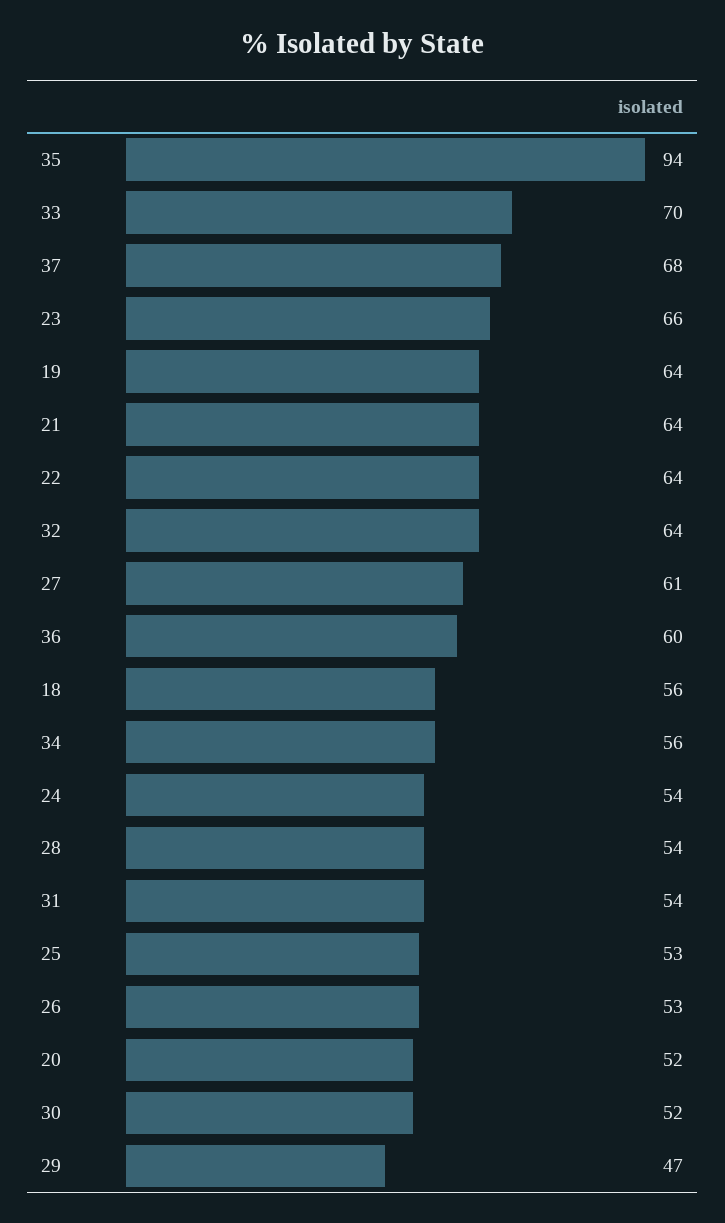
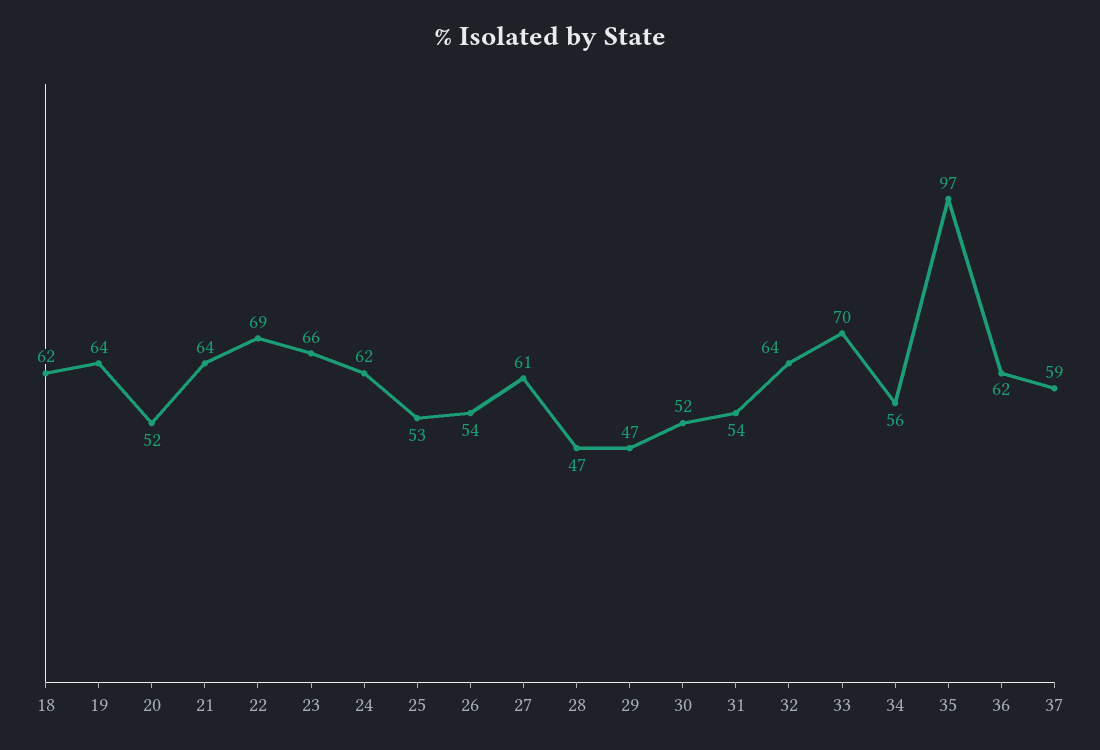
  {
-   "35": 94,
+   "35": 97,
    "33": 70,
-   "37": 68,
+   "37": 59,
    "23": 66,
    "19": 64,
    "21": 64,
-   "22": 64,
+   "22": 69,
    "32": 64,
    "27": 61,
-   "36": 60,
+   "36": 62,
-   "18": 56,
+   "18": 62,
    "34": 56,
-   "24": 54,
+   "24": 62,
-   "28": 54,
+   "28": 47,
    "31": 54,
    "25": 53,
-   "26": 53,
+   "26": 54,
    "20": 52,
    "30": 52,
    "29": 47
  }

